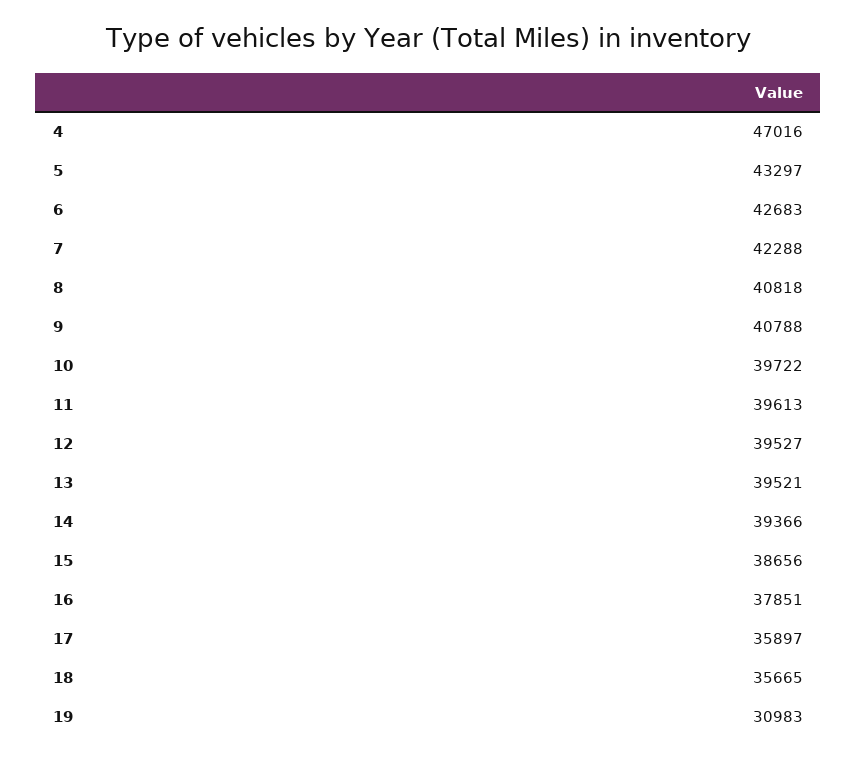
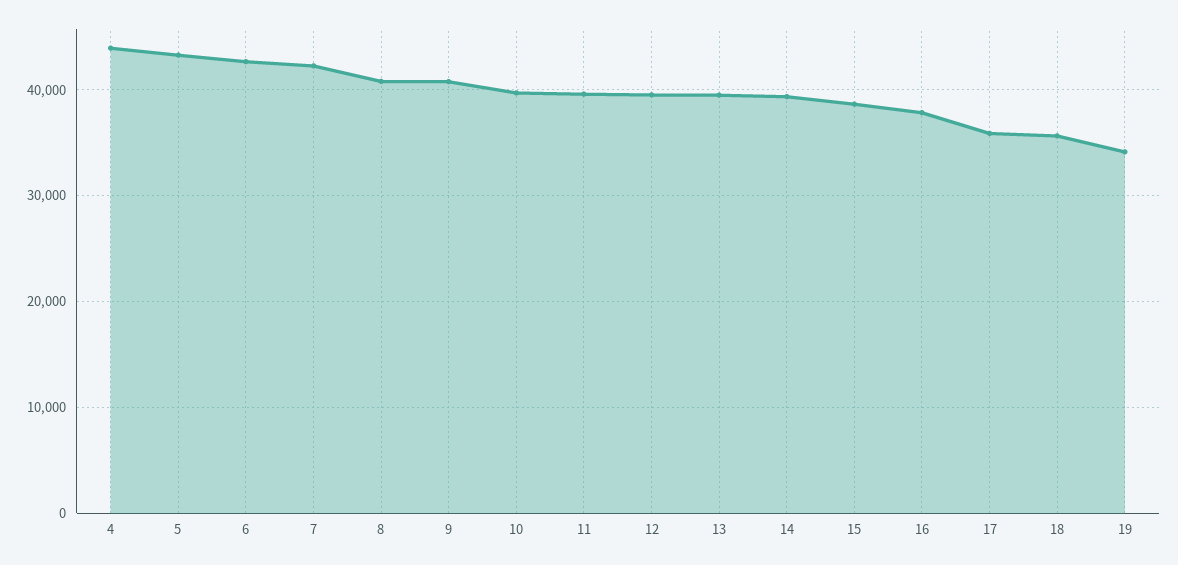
  {
-   "4": 47016,
+   "4": 44000,
    "5": 43297,
    "6": 42683,
    "7": 42288,
    "8": 40818,
    "9": 40788,
    "10": 39722,
    "11": 39613,
    "12": 39527,
    "13": 39521,
    "14": 39366,
    "15": 38656,
    "16": 37851,
    "17": 35897,
    "18": 35665,
-   "19": 30983
+   "19": 34000
  }

